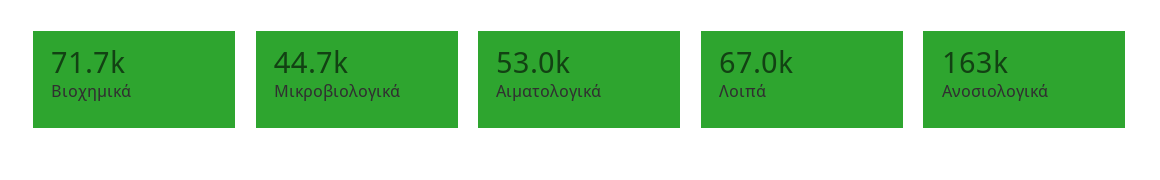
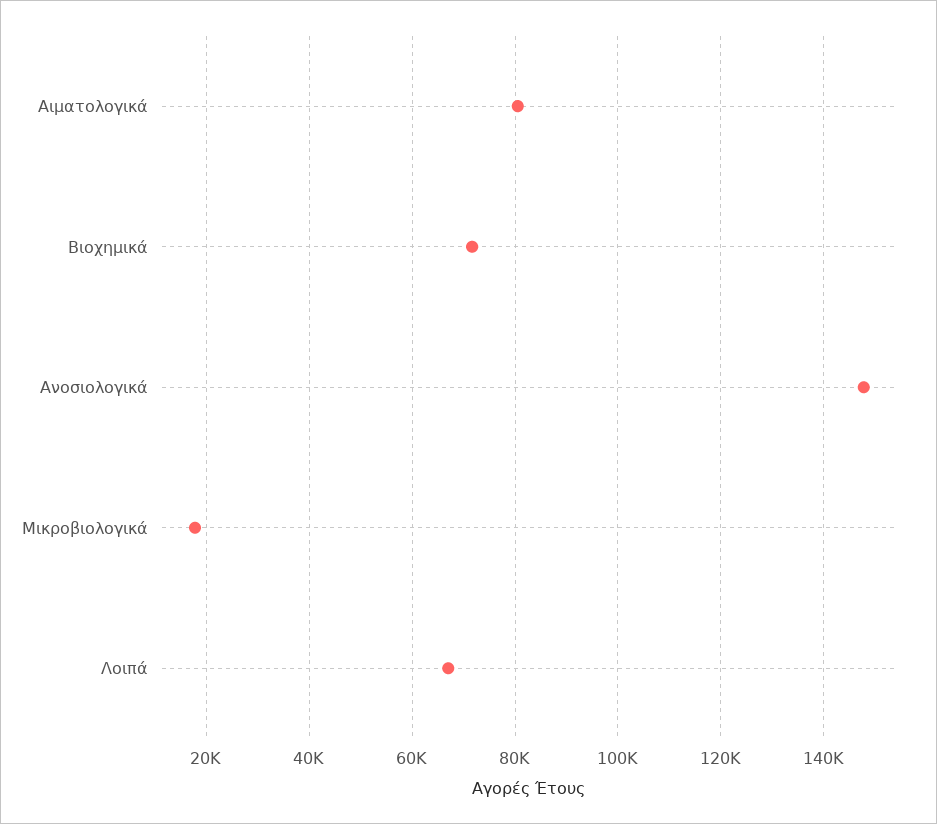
  {
    "Βιοχημικά": 71700,
-   "Μικροβιολογικά": 44700,
+   "Μικροβιολογικά": 18000,
-   "Αιματολογικά": 53000,
+   "Αιματολογικά": 80000,
    "Λοιπά": 67000,
-   "Ανοσιολογικά": 163000
+   "Ανοσιολογικά": 148000
  }

